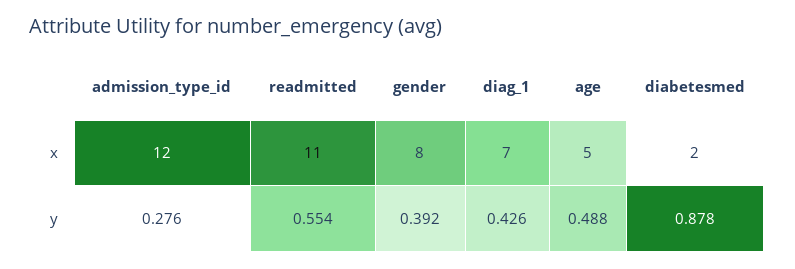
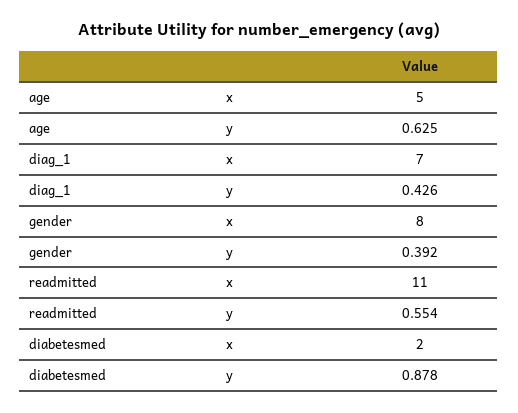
  {
-   "admission_type_id": {
-     "x": 12,
-     "y": 0.276
-   },
    "readmitted": {
      "x": 11,
      "y": 0.554
    },
    "gender": {
      "x": 8,
      "y": 0.392
    },
    "diag_1": {
      "x": 7,
      "y": 0.426
    },
    "age": {
      "x": 5,
-     "y": 0.488
+     "y": 0.625
    },
    "diabetesmed": {
      "x": 2,
      "y": 0.878
    }
  }

